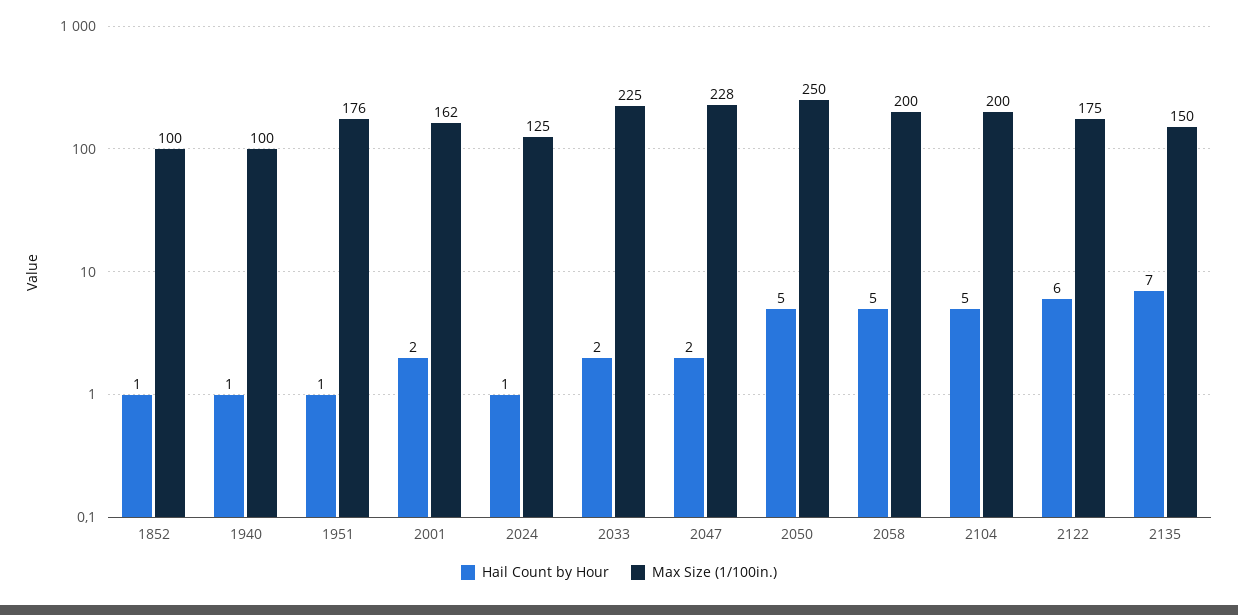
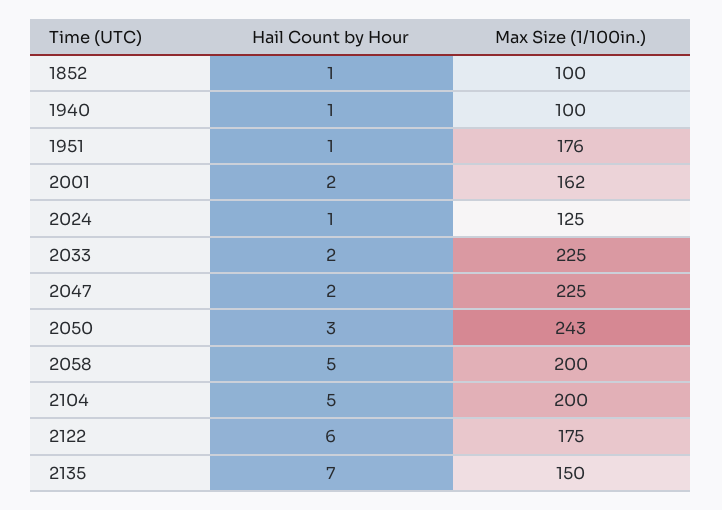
  {
    "Hail Count by Hour": {
      "1852": 1,
      "1940": 1,
      "1951": 1,
      "2001": 2,
      "2024": 1,
      "2033": 2,
      "2047": 2,
-     "2050": 5,
+     "2050": 3,
      "2058": 5,
      "2104": 5,
      "2122": 6,
      "2135": 7
    },
    "Max Size (1/100in.)": {
      "1852": 100,
      "1940": 100,
      "1951": 176,
      "2001": 162,
      "2024": 125,
      "2033": 225,
-     "2047": 228,
+     "2047": 225,
-     "2050": 250,
+     "2050": 243,
      "2058": 200,
      "2104": 200,
      "2122": 175,
      "2135": 150
    }
  }

